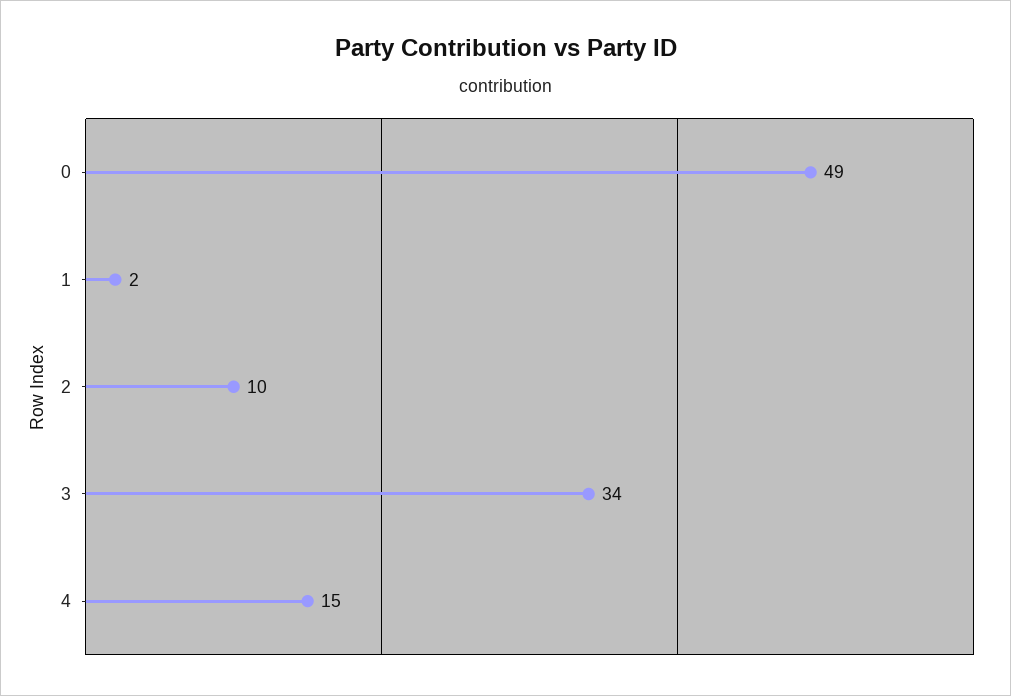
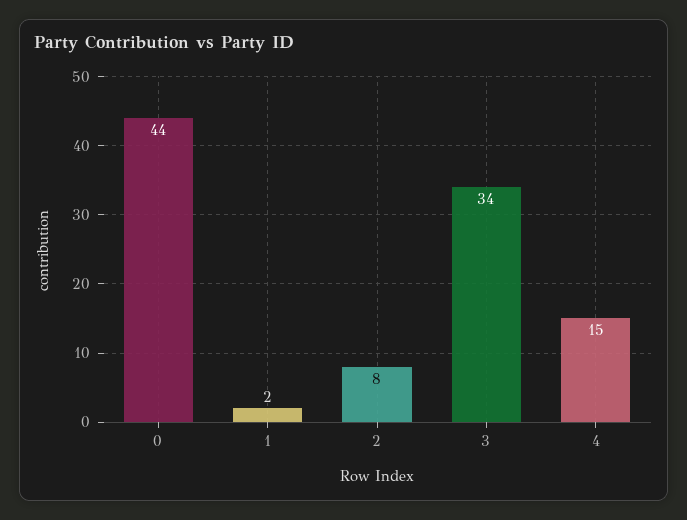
  {
-   "0": 49,
+   "0": 44,
    "1": 2,
-   "2": 10,
+   "2": 8,
    "3": 34,
    "4": 15
  }

